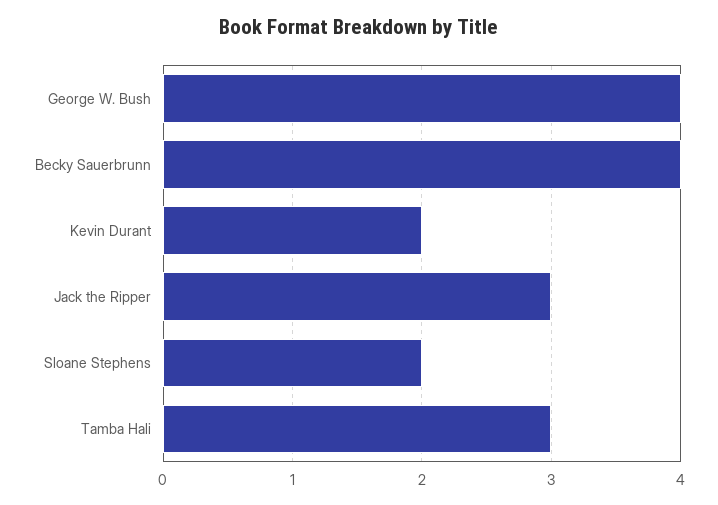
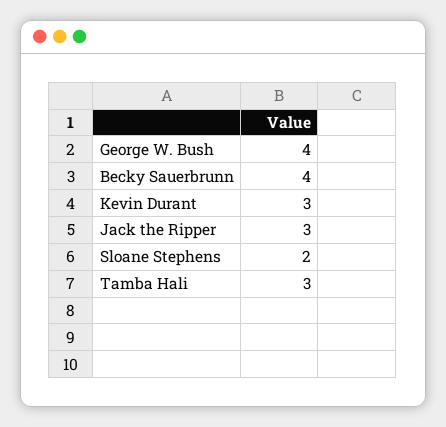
  {
    "George W. Bush": 4,
    "Becky Sauerbrunn": 4,
-   "Kevin Durant": 2,
+   "Kevin Durant": 3,
    "Jack the Ripper": 3,
    "Sloane Stephens": 2,
    "Tamba Hali": 3
  }

